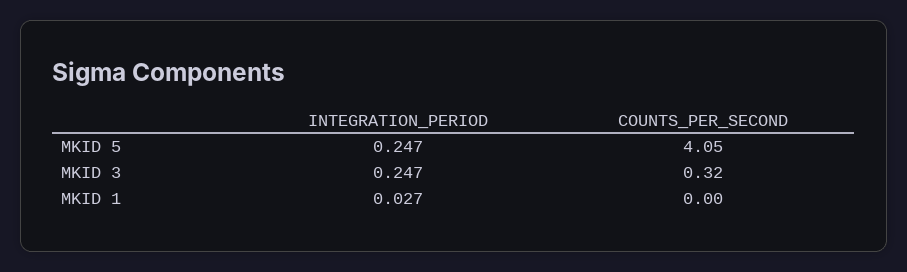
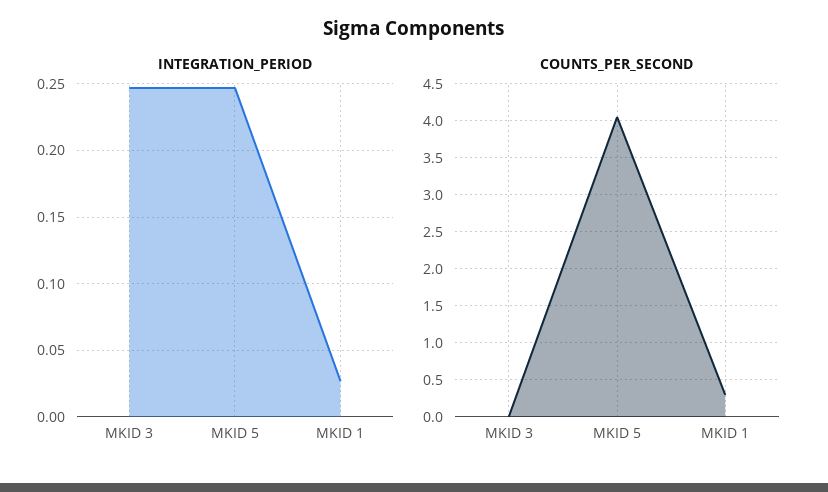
  {
    "INTEGRATION_PERIOD": {
      "MKID 5": 0.247,
      "MKID 3": 0.247,
      "MKID 1": 0.027
    },
    "COUNTS_PER_SECOND": {
      "MKID 5": 4.05,
-     "MKID 3": 0.32,
+     "MKID 3": 0,
-     "MKID 1": 0
+     "MKID 1": 0.3
    }
  }

